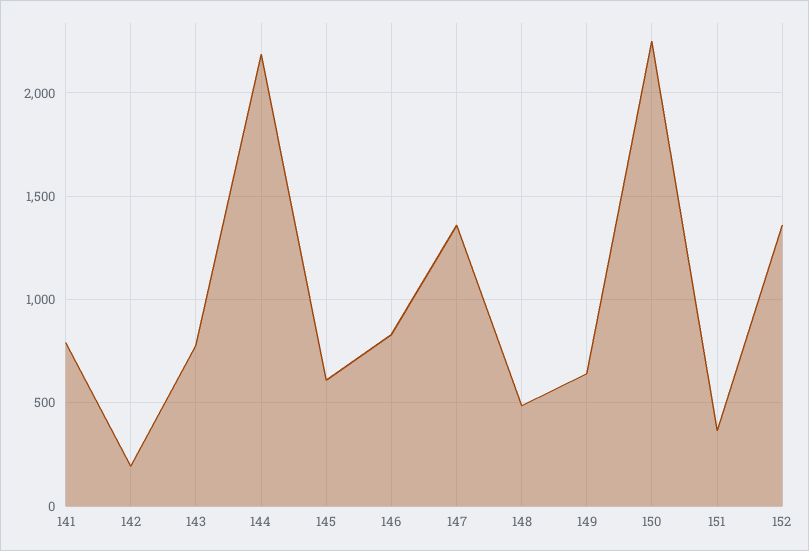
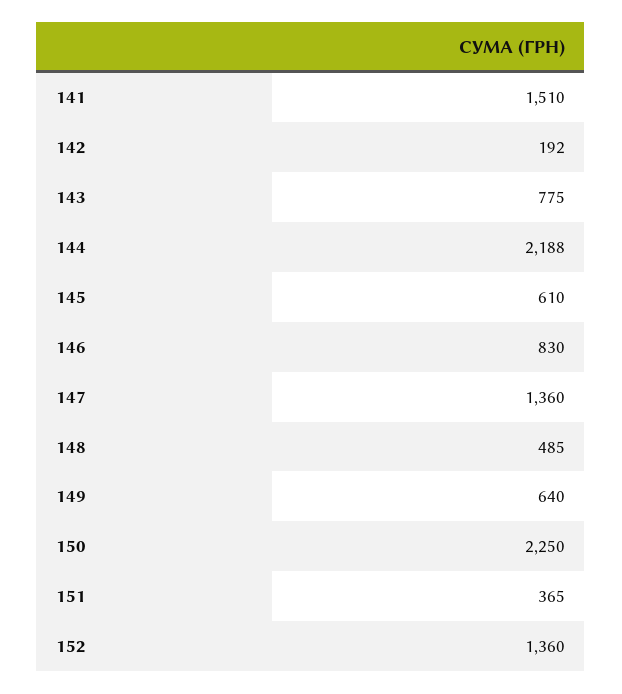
  {
-   "141": 800,
+   "141": 1510,
    "142": 192,
    "143": 775,
    "144": 2188,
    "145": 610,
    "146": 830,
    "147": 1360,
    "148": 485,
    "149": 640,
    "150": 2250,
    "151": 365,
    "152": 1360
  }

